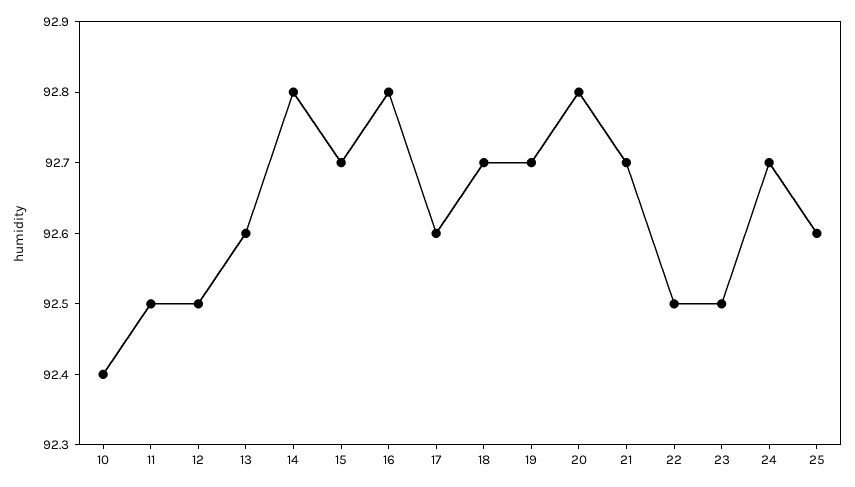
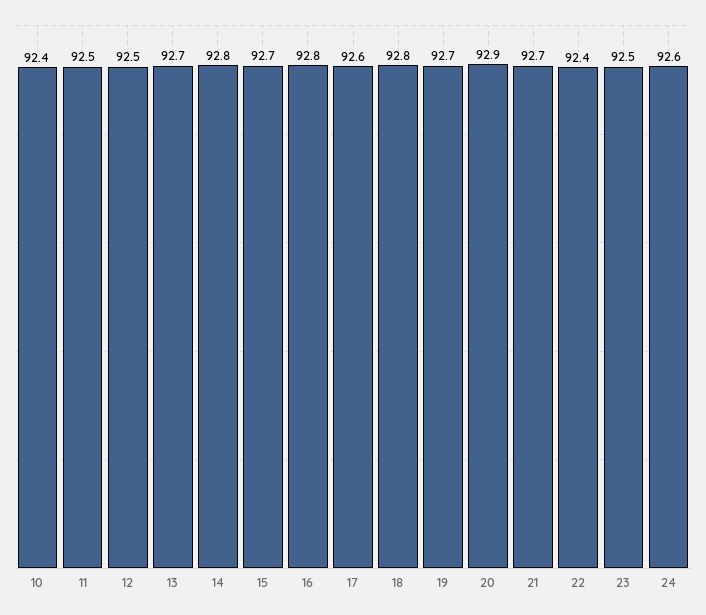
  {
    "10": 92.4,
    "11": 92.5,
    "12": 92.5,
-   "13": 92.6,
+   "13": 92.7,
    "14": 92.8,
    "15": 92.7,
    "16": 92.8,
    "17": 92.6,
-   "18": 92.7,
+   "18": 92.8,
    "19": 92.7,
-   "20": 92.8,
+   "20": 92.9,
    "21": 92.7,
-   "22": 92.5,
+   "22": 92.4,
    "23": 92.5,
-   "24": 92.7,
+   "24": 92.6
-   "25": 92.6
  }

